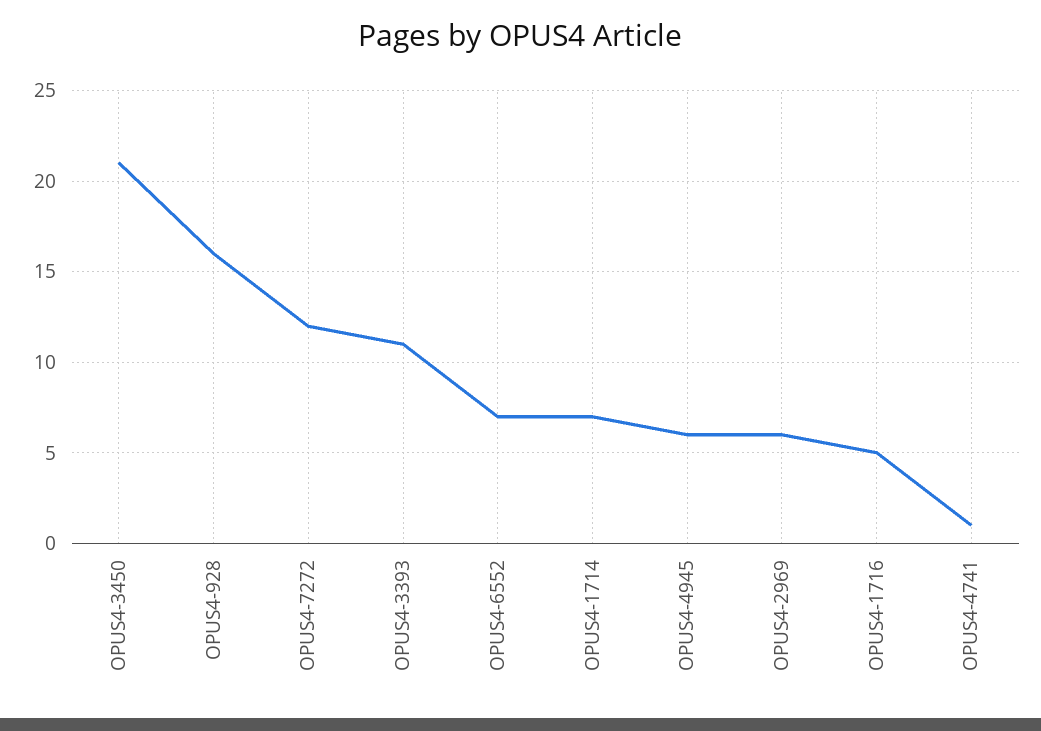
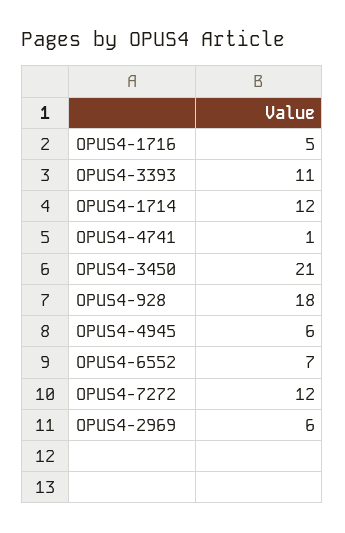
  {
    "OPUS4-3450": 21,
-   "OPUS4-928": 16,
+   "OPUS4-928": 18,
    "OPUS4-7272": 12,
    "OPUS4-3393": 11,
    "OPUS4-6552": 7,
-   "OPUS4-1714": 7,
+   "OPUS4-1714": 12,
    "OPUS4-4945": 6,
    "OPUS4-2969": 6,
    "OPUS4-1716": 5,
    "OPUS4-4741": 1
  }

